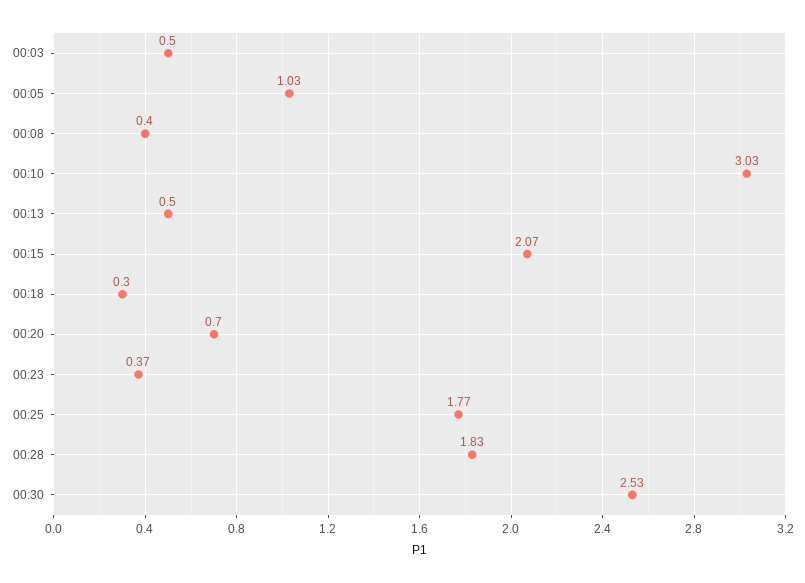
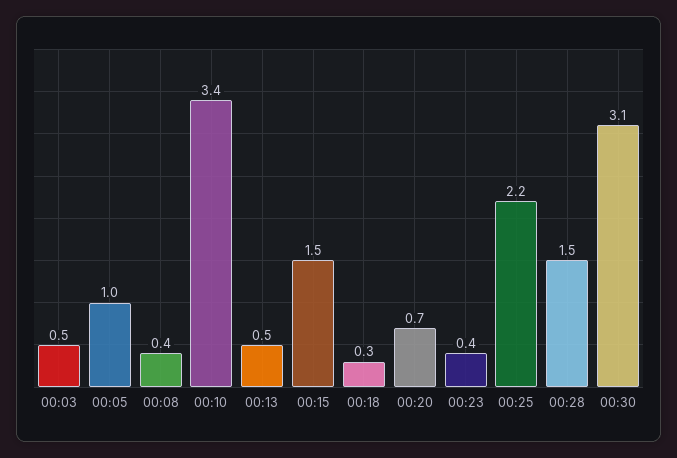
  {
    "00:03": 0.5,
    "00:05": 1.03,
    "00:08": 0.4,
-   "00:10": 3.03,
+   "00:10": 3.4,
    "00:13": 0.5,
-   "00:15": 2.07,
+   "00:15": 1.5,
    "00:18": 0.3,
    "00:20": 0.7,
    "00:23": 0.37,
-   "00:25": 1.77,
+   "00:25": 2.2,
-   "00:28": 1.83,
+   "00:28": 1.5,
-   "00:30": 2.53
+   "00:30": 3.1
  }

